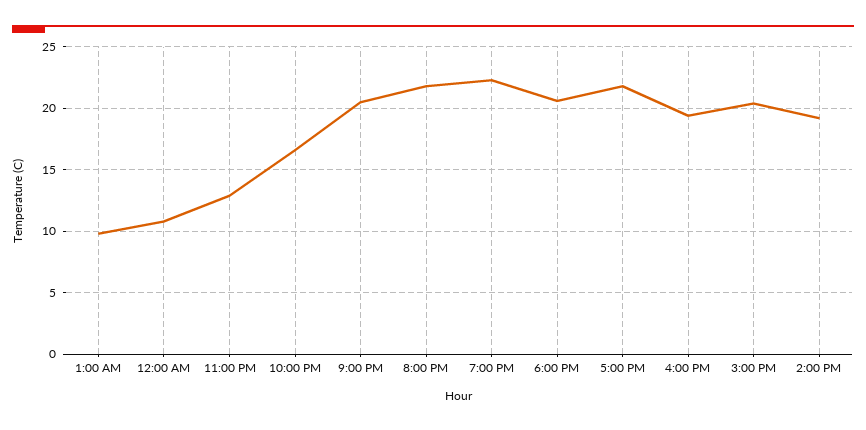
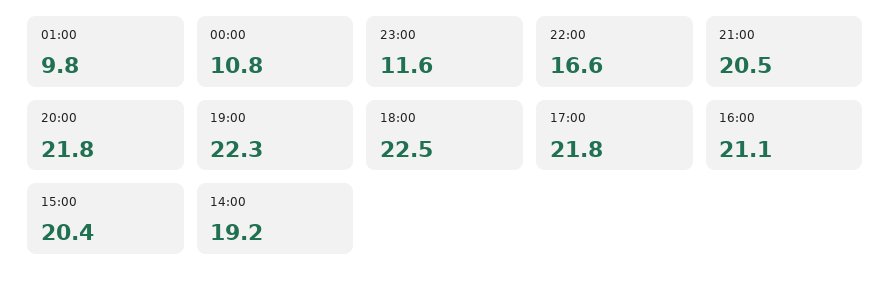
  {
    "1:00 AM": 9.8,
    "12:00 AM": 10.8,
-   "11:00 PM": 13,
+   "11:00 PM": 11.6,
    "10:00 PM": 16.6,
    "9:00 PM": 20.5,
    "8:00 PM": 21.8,
    "7:00 PM": 22.3,
-   "6:00 PM": 20.5,
+   "6:00 PM": 22.5,
    "5:00 PM": 21.8,
-   "4:00 PM": 19.5,
+   "4:00 PM": 21.1,
    "3:00 PM": 20.4,
    "2:00 PM": 19.2
  }

